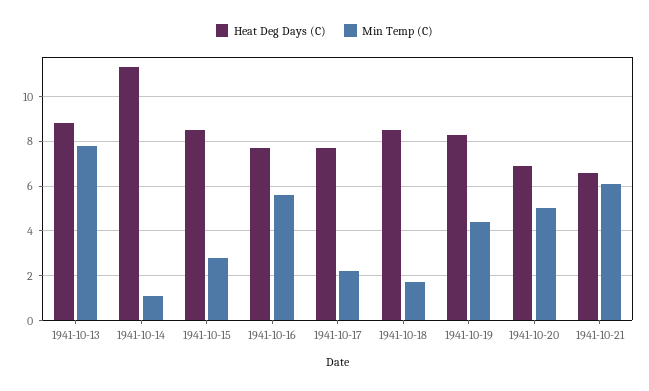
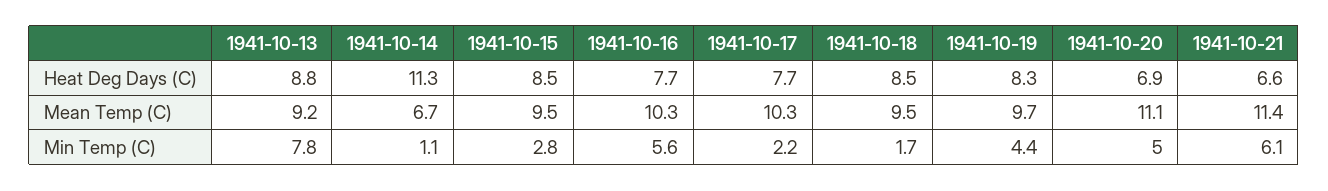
  {
    "Heat Deg Days (C)": {
      "1941-10-13": 8.8,
      "1941-10-14": 11.3,
      "1941-10-15": 8.5,
      "1941-10-16": 7.7,
      "1941-10-17": 7.7,
      "1941-10-18": 8.5,
      "1941-10-19": 8.3,
      "1941-10-20": 6.9,
      "1941-10-21": 6.6
    },
    "Min Temp (C)": {
      "1941-10-13": 7.8,
      "1941-10-14": 1.1,
      "1941-10-15": 2.8,
      "1941-10-16": 5.6,
      "1941-10-17": 2.2,
      "1941-10-18": 1.7,
      "1941-10-19": 4.4,
      "1941-10-20": 5,
      "1941-10-21": 6.1
-   }
+   },
+   "Mean Temp (C)": {
+     "1941-10-13": 9.2,
+     "1941-10-14": 6.7,
+     "1941-10-15": 9.5,
+     "1941-10-16": 10.3,
+     "1941-10-17": 10.3,
+     "1941-10-18": 9.5,
+     "1941-10-19": 9.7,
+     "1941-10-20": 11.1,
+     "1941-10-21": 11.4
+   }
  }

